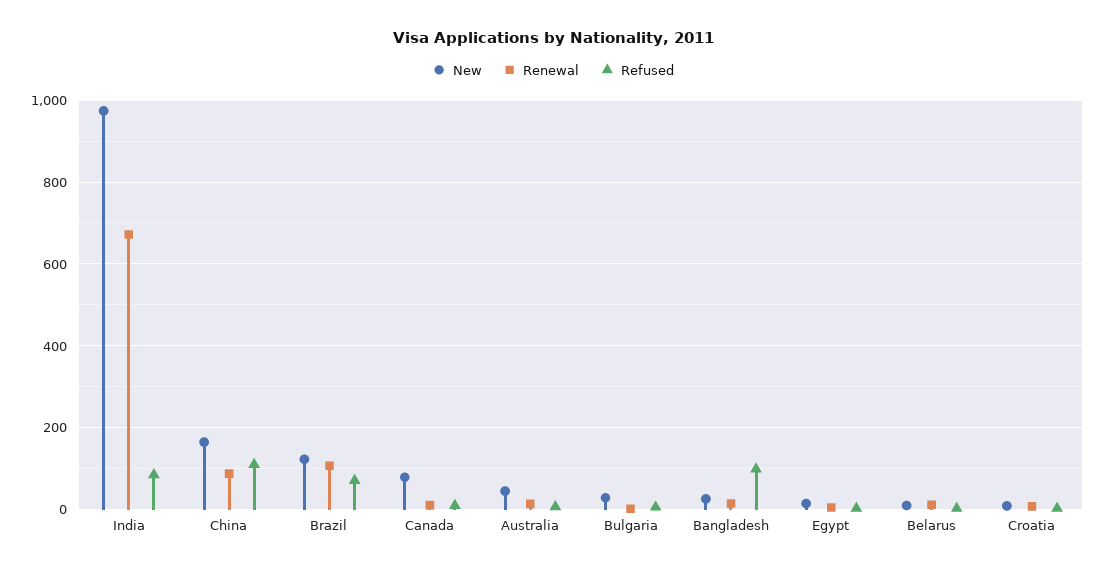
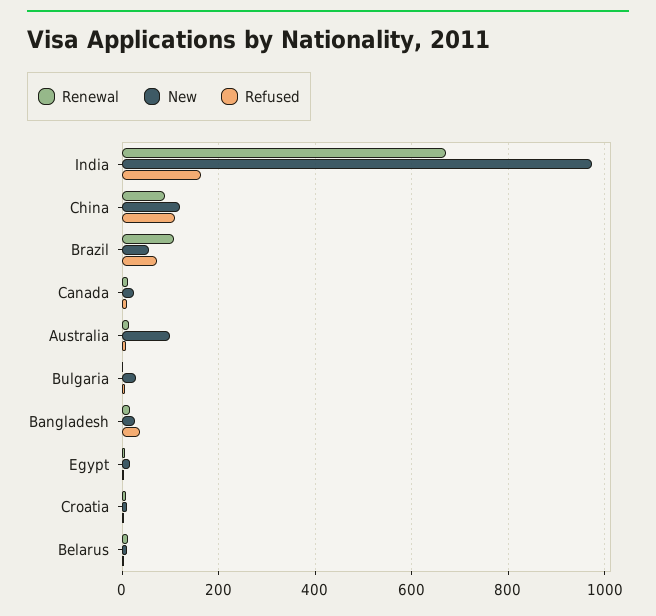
  {
    "New": {
      "India": 980,
-     "China": 160,
+     "China": 120,
-     "Brazil": 120,
+     "Brazil": 60,
-     "Canada": 80,
+     "Canada": 20,
-     "Australia": 40,
+     "Australia": 100,
      "Bulgaria": 20,
      "Bangladesh": 20,
      "Egypt": 20,
      "Belarus": 20,
      "Croatia": 0
    },
    "Renewal": {
      "India": 680,
      "China": 80,
      "Brazil": 100,
      "Canada": 20,
      "Australia": 20,
      "Bulgaria": 0,
      "Bangladesh": 20,
      "Egypt": 0,
      "Belarus": 20,
      "Croatia": 0
    },
    "Refused": {
-     "India": 80,
+     "India": 160,
      "China": 120,
      "Brazil": 80,
      "Canada": 20,
      "Australia": 0,
      "Bulgaria": 0,
-     "Bangladesh": 100,
+     "Bangladesh": 40,
      "Egypt": 0,
      "Belarus": 0,
      "Croatia": 0
    }
  }

